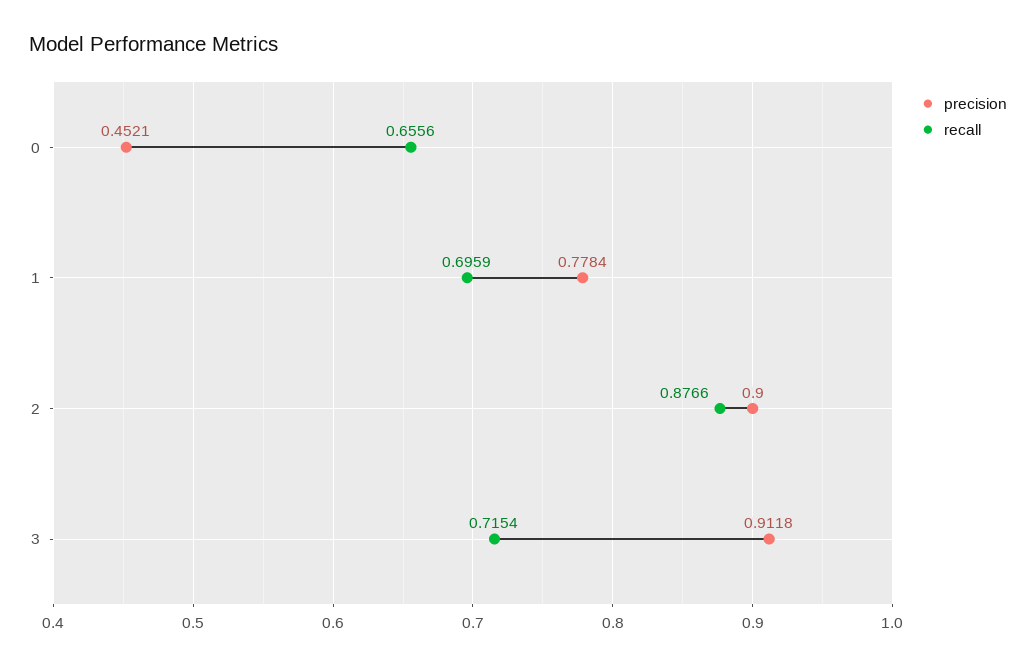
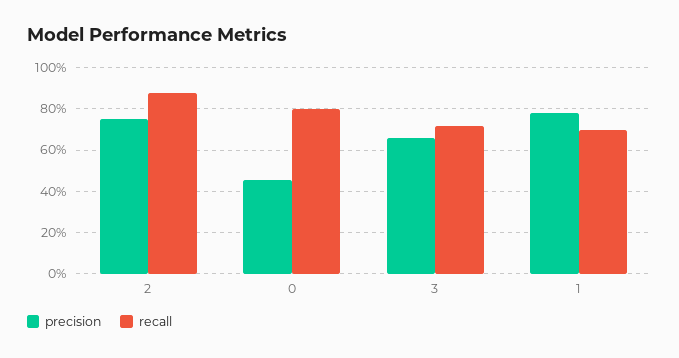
  {
    "precision": {
      "0": 0.4521,
      "1": 0.7784,
-     "2": 0.9,
+     "2": 0.75,
-     "3": 0.9118
+     "3": 0.65
    },
    "recall": {
-     "0": 0.6556,
+     "0": 0.8,
      "1": 0.6959,
      "2": 0.8766,
      "3": 0.7154
    }
  }

